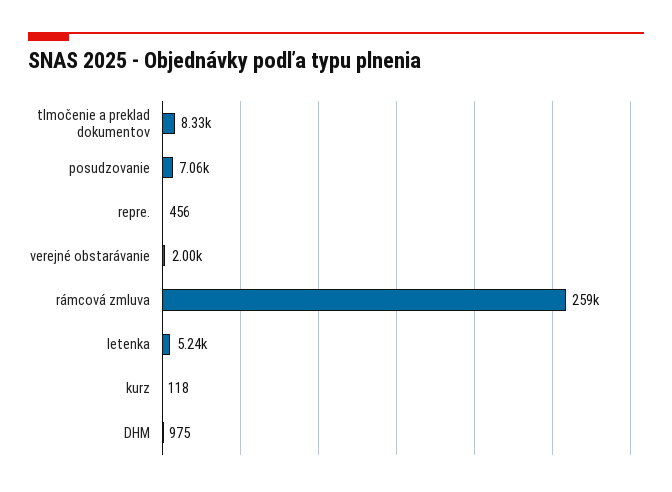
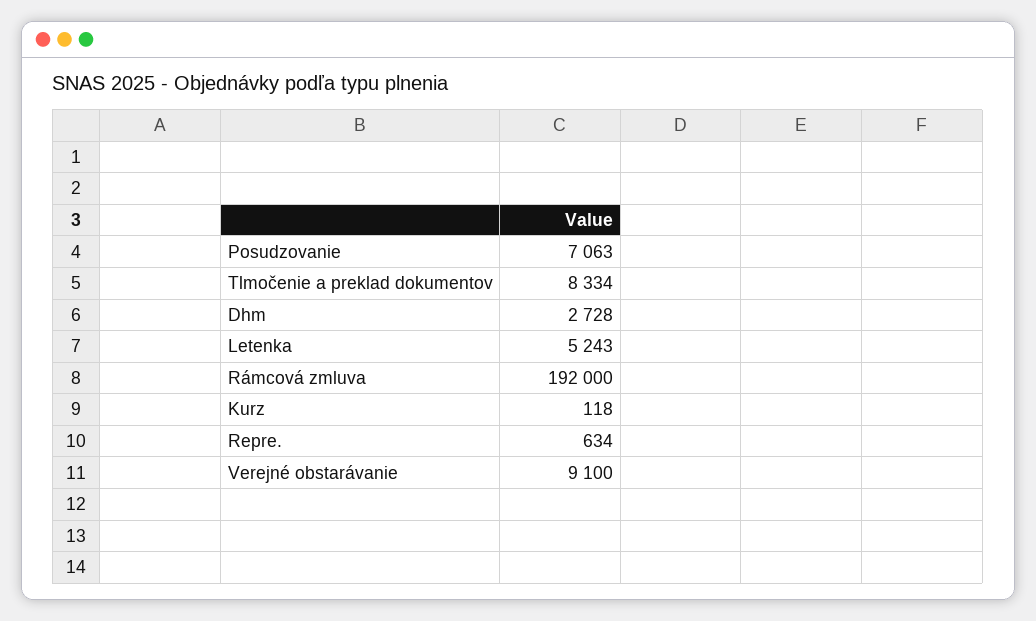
  {
    "tlmočenie a preklad dokumentov": 8334,
    "posudzovanie": 7063,
-   "repre.": 456,
+   "repre.": 634,
-   "verejné obstarávanie": 2000,
+   "verejné obstarávanie": 9100,
-   "rámcová zmluva": 259000,
+   "rámcová zmluva": 192000,
    "letenka": 5243,
    "kurz": 118,
-   "DHM": 975
+   "DHM": 2728
  }

